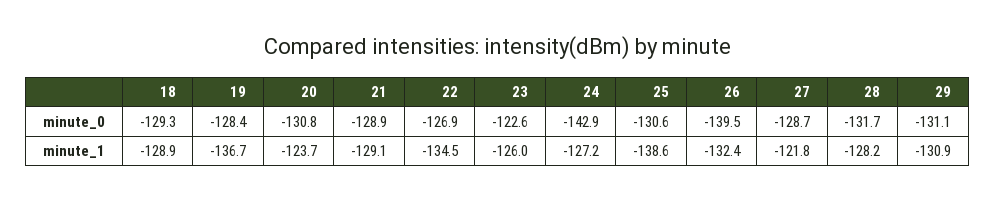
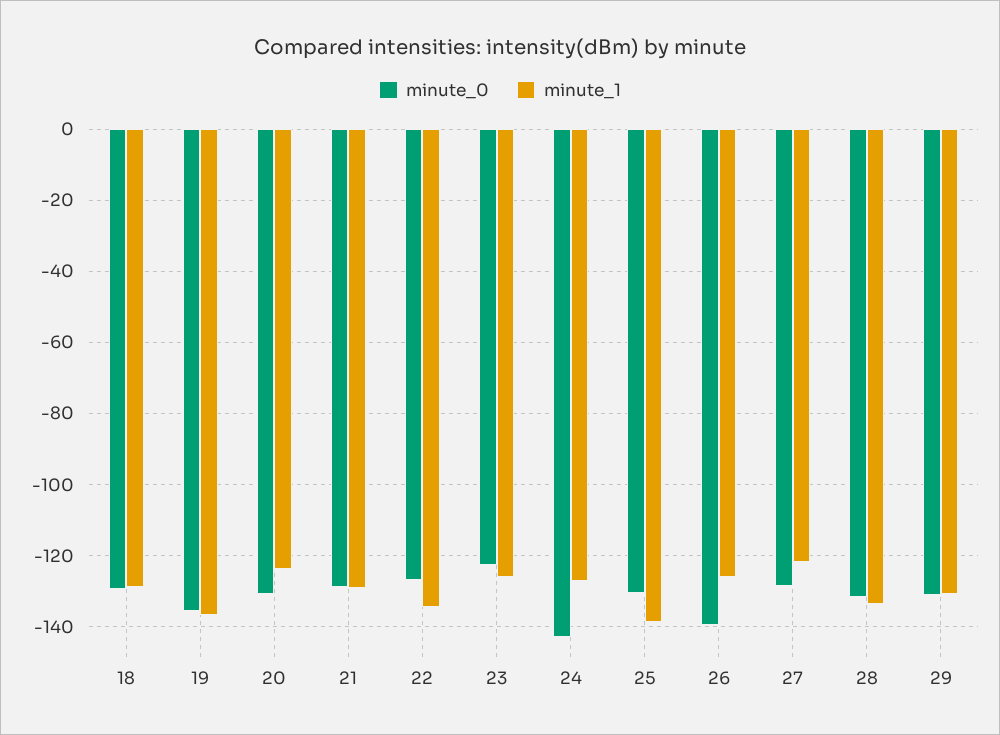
  {
    "minute_0": {
      "18": -129.3,
-     "19": -128.4,
+     "19": -136,
      "20": -130.8,
      "21": -128.9,
      "22": -126.9,
      "23": -122.6,
      "24": -142.9,
      "25": -130.6,
      "26": -139.5,
      "27": -128.7,
      "28": -131.7,
      "29": -131.1
    },
    "minute_1": {
      "18": -128.9,
      "19": -136.7,
      "20": -123.7,
      "21": -129.1,
      "22": -134.5,
      "23": -126,
      "24": -127.2,
      "25": -138.6,
-     "26": -132.4,
+     "26": -126,
      "27": -121.8,
-     "28": -128.2,
+     "28": -134,
      "29": -130.9
    }
  }

